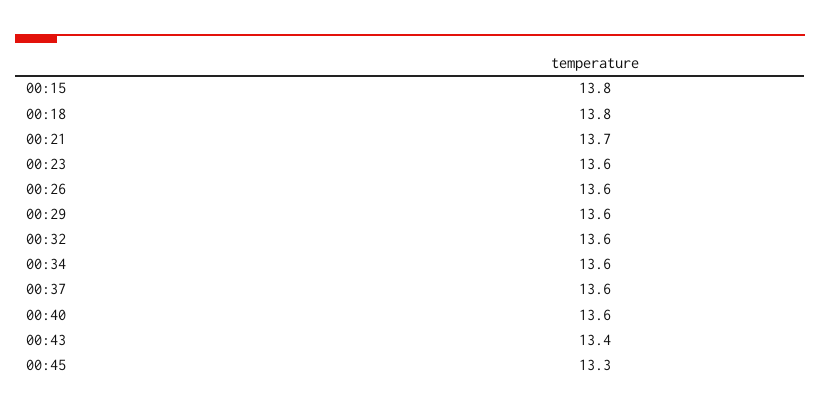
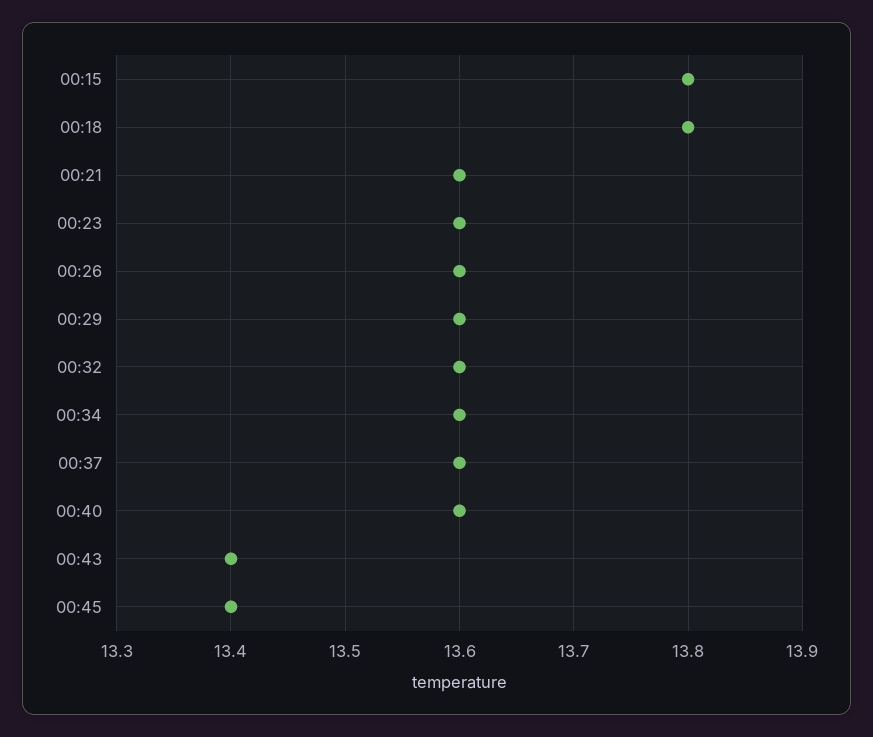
  {
    "00:15": 13.8,
    "00:18": 13.8,
-   "00:21": 13.7,
+   "00:21": 13.6,
    "00:23": 13.6,
    "00:26": 13.6,
    "00:29": 13.6,
    "00:32": 13.6,
    "00:34": 13.6,
    "00:37": 13.6,
    "00:40": 13.6,
    "00:43": 13.4,
-   "00:45": 13.3
+   "00:45": 13.4
  }

